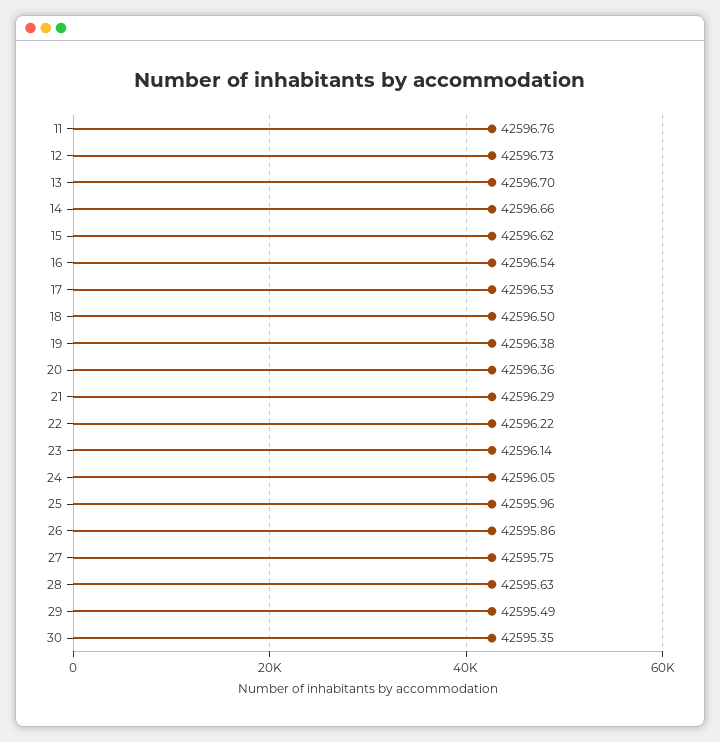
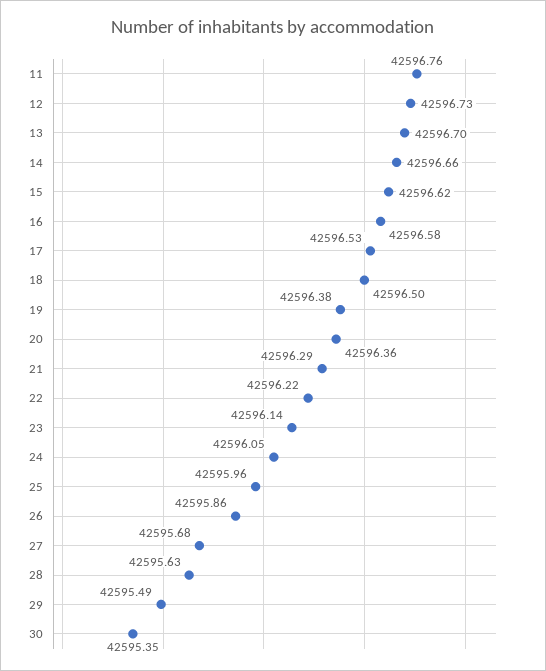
  {
    "11": 42596.76,
    "12": 42596.73,
    "13": 42596.7,
    "14": 42596.66,
    "15": 42596.62,
-   "16": 42596.54,
+   "16": 42596.58,
    "17": 42596.53,
    "18": 42596.5,
    "19": 42596.38,
    "20": 42596.36,
    "21": 42596.29,
    "22": 42596.22,
    "23": 42596.14,
    "24": 42596.05,
    "25": 42595.96,
    "26": 42595.86,
-   "27": 42595.75,
+   "27": 42595.68,
    "28": 42595.63,
    "29": 42595.49,
    "30": 42595.35
  }

